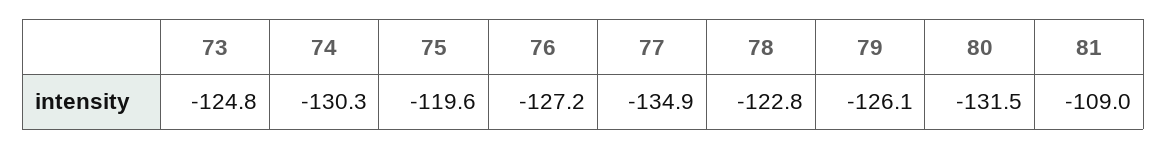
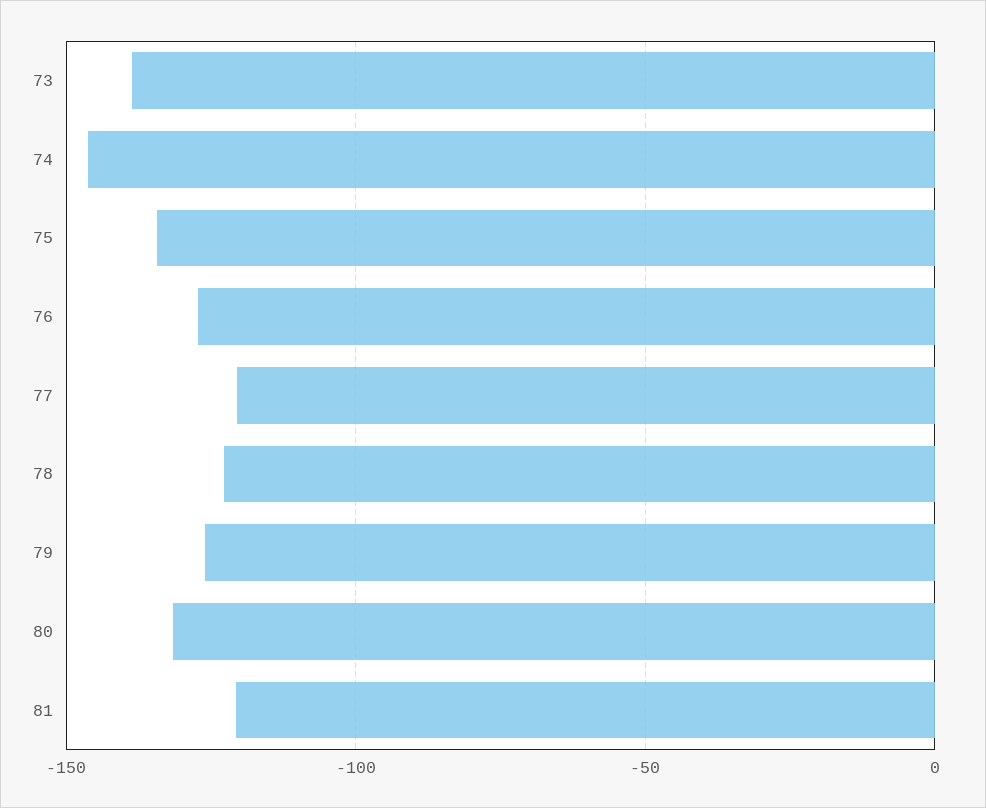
  {
-   "73": -124.8,
+   "73": -140,
-   "74": -130.3,
+   "74": -145,
-   "75": -119.6,
+   "75": -135,
    "76": -127.2,
-   "77": -134.9,
+   "77": -120,
    "78": -122.8,
    "79": -126.1,
    "80": -131.5,
-   "81": -109
+   "81": -120
  }

